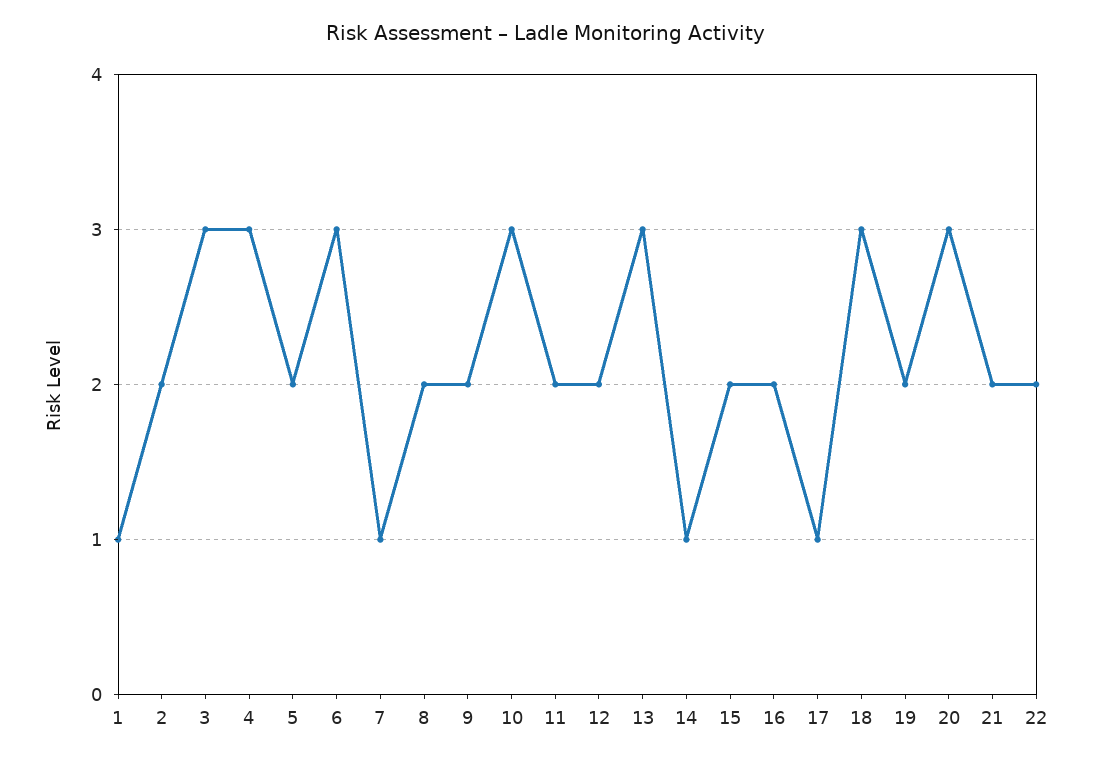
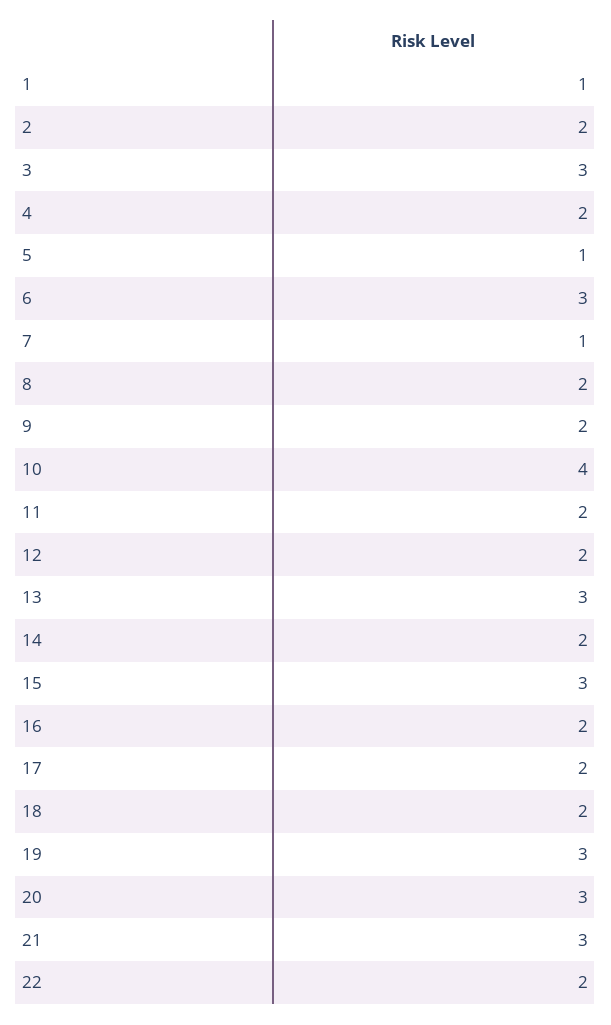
  {
    "1": 1,
    "2": 2,
    "3": 3,
-   "4": 3,
+   "4": 2,
-   "5": 2,
+   "5": 1,
    "6": 3,
    "7": 1,
    "8": 2,
    "9": 2,
-   "10": 3,
+   "10": 4,
    "11": 2,
    "12": 2,
    "13": 3,
-   "14": 1,
+   "14": 2,
-   "15": 2,
+   "15": 3,
    "16": 2,
-   "17": 1,
+   "17": 2,
-   "18": 3,
+   "18": 2,
-   "19": 2,
+   "19": 3,
    "20": 3,
-   "21": 2,
+   "21": 3,
    "22": 2
  }

